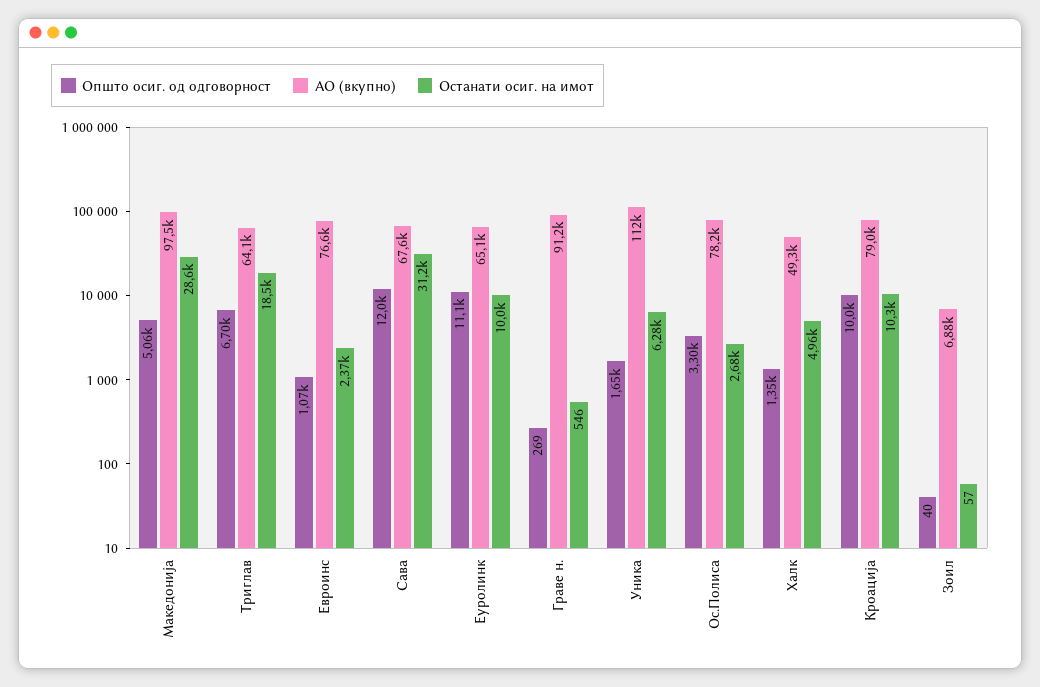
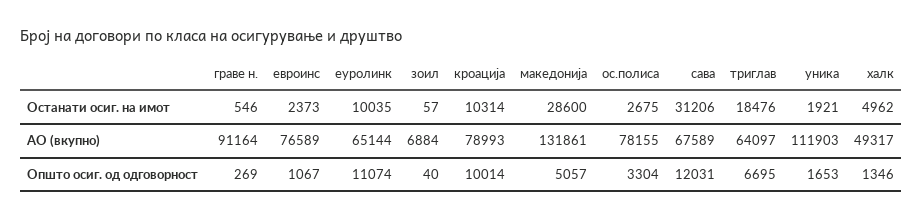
  {
    "Општо осиг. од одговорност": {
      "Македонија": 5057,
      "Триглав": 6695,
      "Евроинс": 1067,
      "Сава": 12031,
      "Еуролинк": 11074,
      "Граве н.": 269,
      "Уника": 1653,
      "Ос.Полиса": 3304,
      "Халк": 1346,
      "Кроација": 10014,
      "Зоил": 40
    },
    "АО (вкупно)": {
-     "Македонија": 97500,
+     "Македонија": 131861,
      "Триглав": 64097,
      "Евроинс": 76589,
      "Сава": 67589,
      "Еуролинк": 65144,
      "Граве н.": 91164,
      "Уника": 111903,
      "Ос.Полиса": 78155,
      "Халк": 49317,
      "Кроација": 78993,
      "Зоил": 6884
    },
    "Останати осиг. на имот": {
      "Македонија": 28600,
      "Триглав": 18476,
      "Евроинс": 2373,
      "Сава": 31206,
      "Еуролинк": 10035,
      "Граве н.": 546,
-     "Уника": 6280,
+     "Уника": 1921,
      "Ос.Полиса": 2675,
      "Халк": 4962,
      "Кроација": 10314,
      "Зоил": 57
    }
  }

